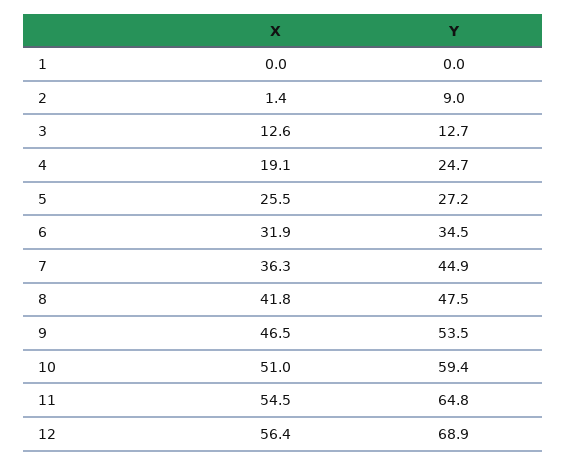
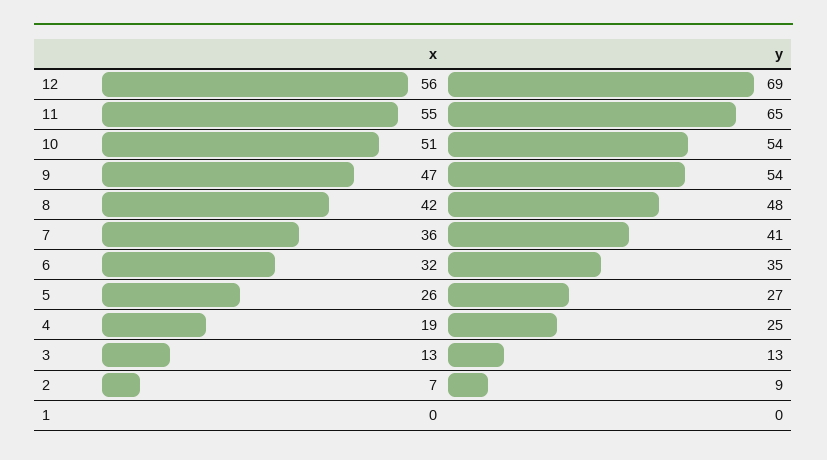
  {
    "X": {
      "1": 0,
-     "2": 1.4,
+     "2": 7,
      "3": 12.6,
      "4": 19.1,
      "5": 25.5,
      "6": 31.9,
      "7": 36.3,
      "8": 41.8,
      "9": 46.5,
      "10": 51,
      "11": 54.5,
      "12": 56.4
    },
    "Y": {
      "1": 0,
      "2": 9,
      "3": 12.7,
      "4": 24.7,
      "5": 27.2,
      "6": 34.5,
-     "7": 44.9,
+     "7": 41,
      "8": 47.5,
      "9": 53.5,
-     "10": 59.4,
+     "10": 54,
      "11": 64.8,
      "12": 68.9
    }
  }

